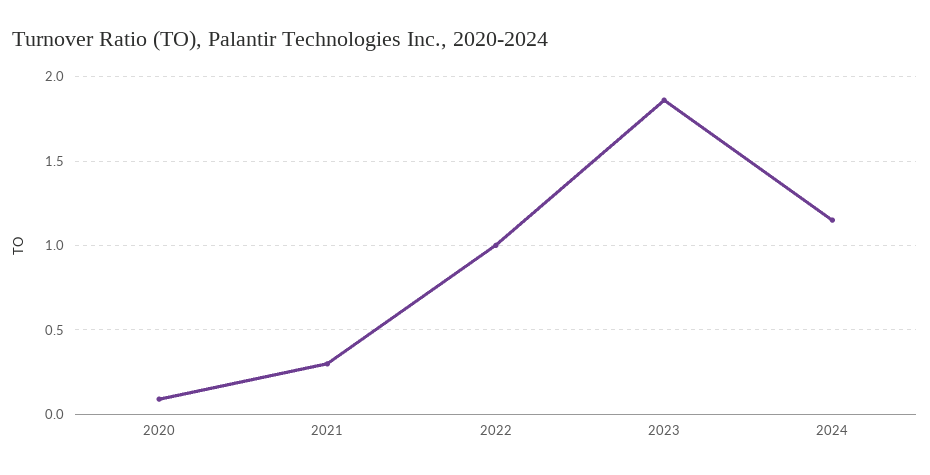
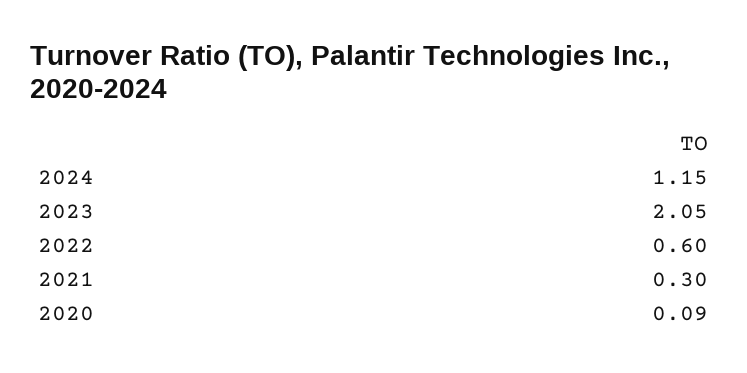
  {
    "2020": 0.09,
    "2021": 0.3,
-   "2022": 1,
+   "2022": 0.6,
-   "2023": 1.85,
+   "2023": 2.05,
    "2024": 1.15
  }

